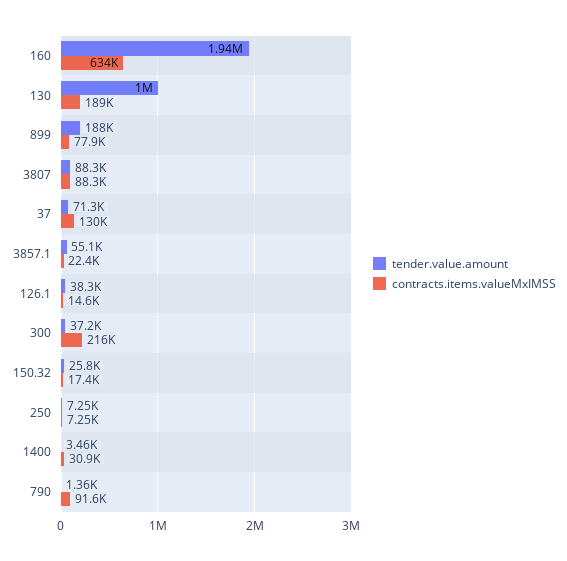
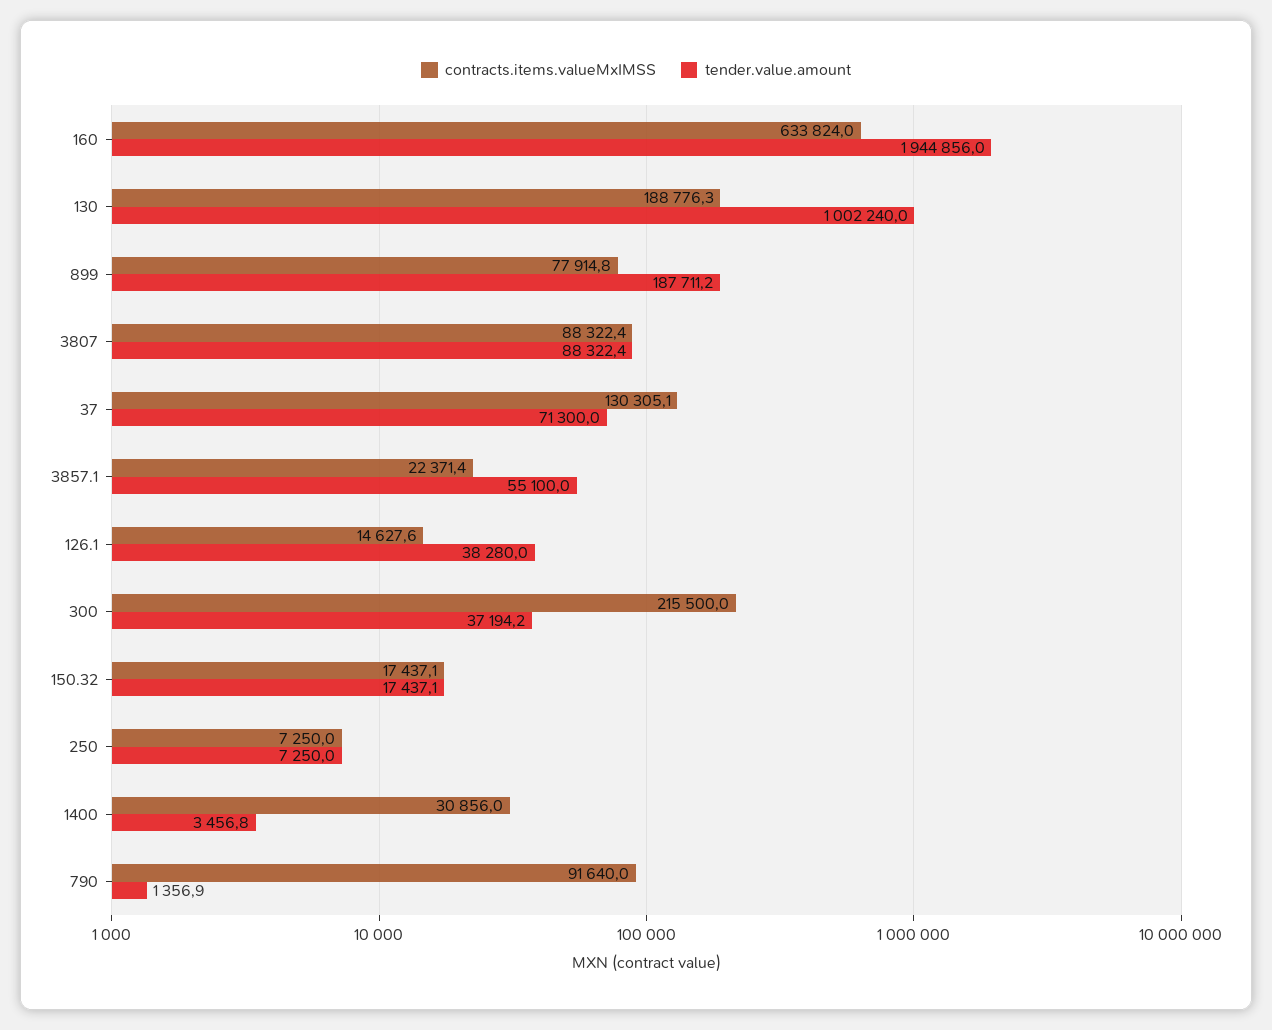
  {
    "tender.value.amount": {
      "160": 1944856,
      "130": 1002240,
      "899": 187711.2,
      "3807": 88322.4,
      "37": 71300,
      "3857.1": 55100,
      "126.1": 38280,
      "300": 37194.2,
-     "150.32": 25800,
+     "150.32": 17437.1,
      "250": 7250,
      "1400": 3456.8,
      "790": 1356.9
    },
    "contracts.items.valueMxIMSS": {
      "160": 633824,
      "130": 188776.3,
      "899": 77914.8,
      "3807": 88322.4,
      "37": 130305.1,
      "3857.1": 22371.4,
      "126.1": 14627.6,
      "300": 215500,
      "150.32": 17437.1,
      "250": 7250,
      "1400": 30856,
      "790": 91640
    }
  }

